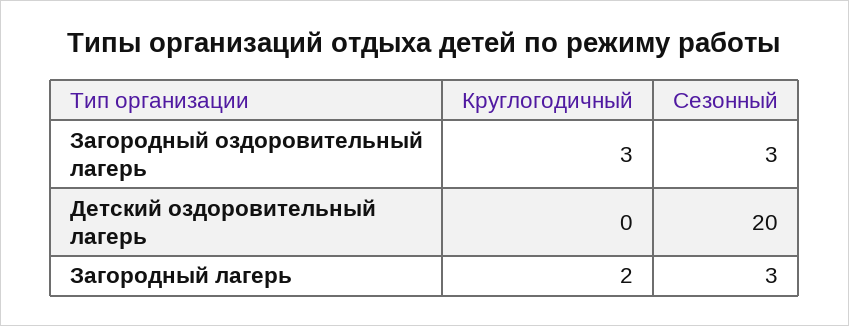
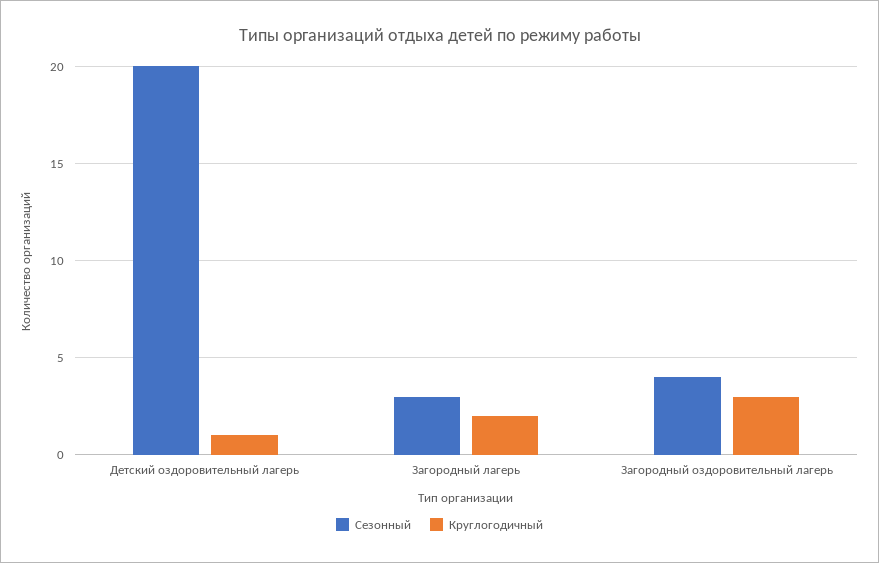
  {
    "Круглогодичный": {
      "Загородный оздоровительный лагерь": 3,
-     "Детский оздоровительный лагерь": 0,
+     "Детский оздоровительный лагерь": 1,
      "Загородный лагерь": 2
    },
    "Сезонный": {
-     "Загородный оздоровительный лагерь": 3,
+     "Загородный оздоровительный лагерь": 4,
      "Детский оздоровительный лагерь": 20,
      "Загородный лагерь": 3
    }
  }

